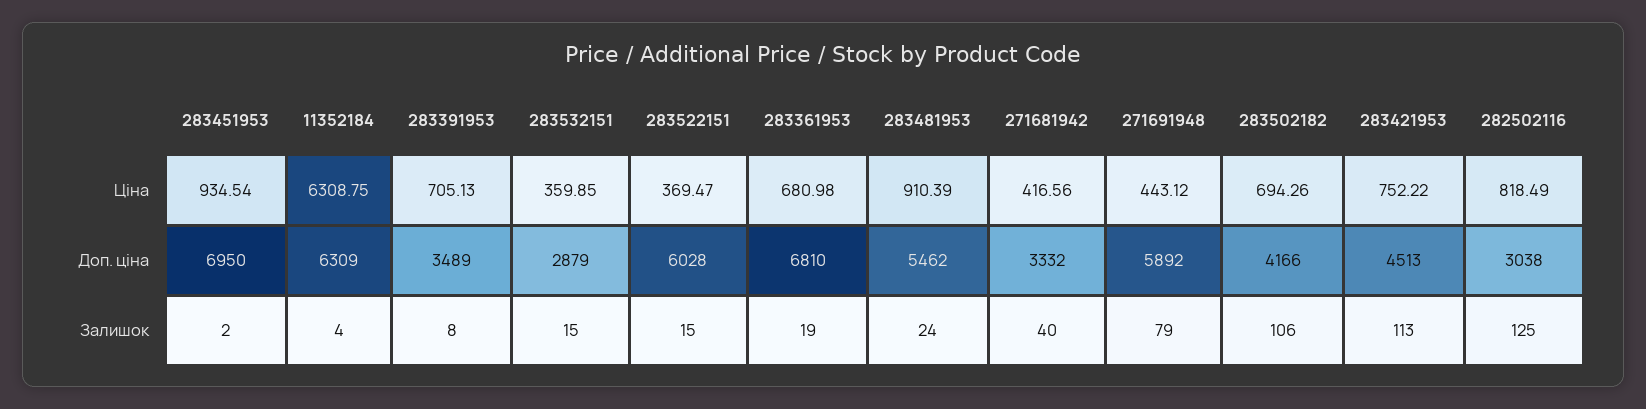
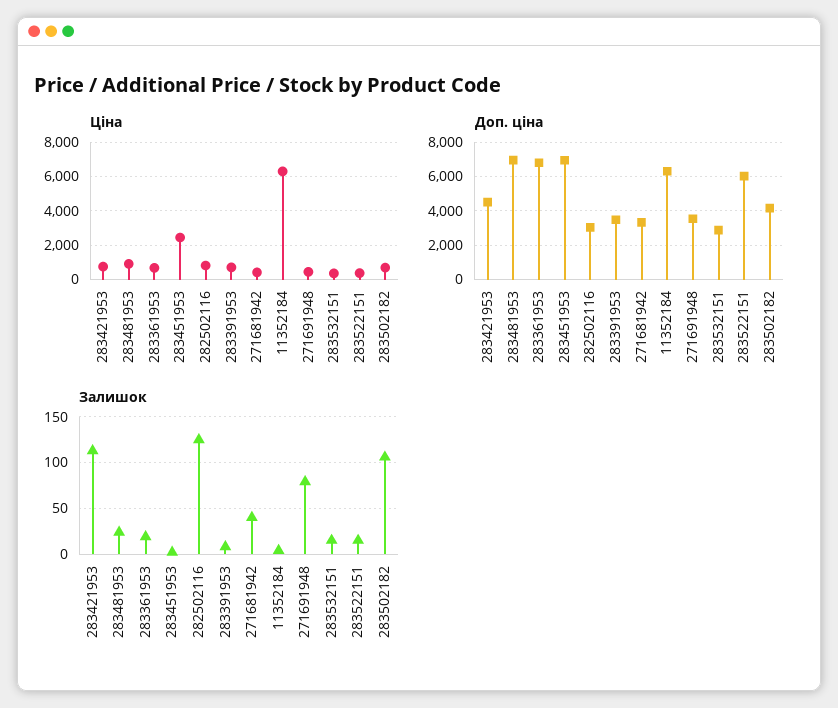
  {
    "Ціна": {
-     "283451953": 934.54,
+     "283451953": 2500,
      "11352184": 6308.75,
      "283391953": 705.13,
      "283532151": 359.85,
      "283522151": 369.47,
      "283361953": 680.98,
      "283481953": 910.39,
      "271681942": 416.56,
      "271691948": 443.12,
      "283502182": 694.26,
      "283421953": 752.22,
      "282502116": 818.49
    },
    "Доп. ціна": {
      "283451953": 6950,
      "11352184": 6309,
      "283391953": 3489,
      "283532151": 2879,
      "283522151": 6028,
      "283361953": 6810,
-     "283481953": 5462,
+     "283481953": 7000,
      "271681942": 3332,
-     "271691948": 5892,
+     "271691948": 3500,
      "283502182": 4166,
      "283421953": 4513,
      "282502116": 3038
    },
    "Залишок": {
      "283451953": 2,
      "11352184": 4,
      "283391953": 8,
      "283532151": 15,
      "283522151": 15,
      "283361953": 19,
      "283481953": 24,
      "271681942": 40,
      "271691948": 79,
      "283502182": 106,
      "283421953": 113,
      "282502116": 125
    }
  }

